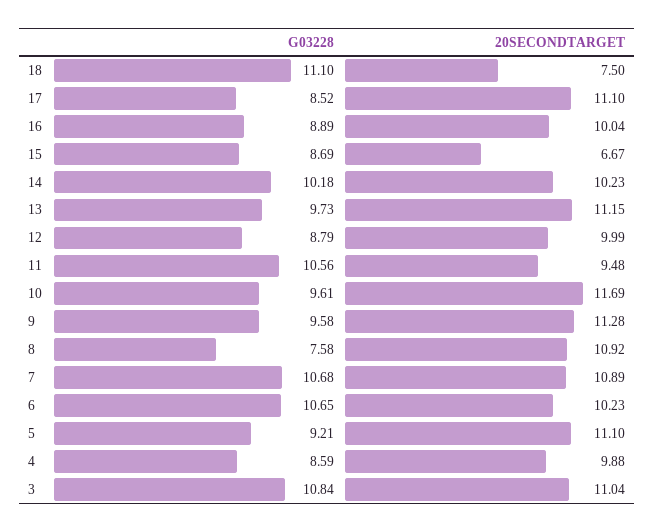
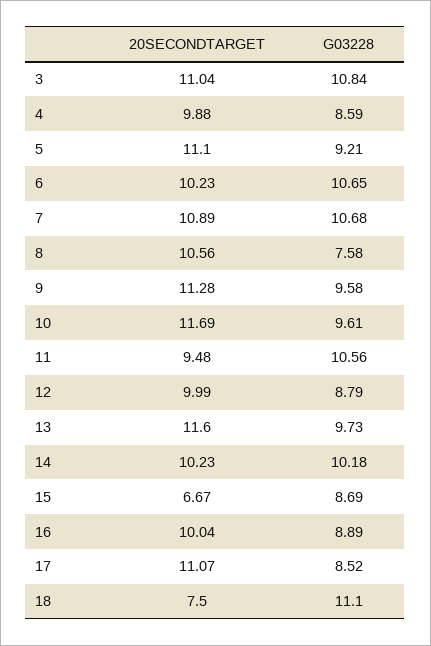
  {
    "G03228": {
      "18": 11.1,
      "17": 8.52,
      "16": 8.89,
      "15": 8.69,
      "14": 10.18,
      "13": 9.73,
      "12": 8.79,
      "11": 10.56,
      "10": 9.61,
      "9": 9.58,
      "8": 7.58,
      "7": 10.68,
      "6": 10.65,
      "5": 9.21,
      "4": 8.59,
      "3": 10.84
    },
    "20SECONDTARGET": {
      "18": 7.5,
-     "17": 11.1,
+     "17": 11.07,
      "16": 10.04,
      "15": 6.67,
      "14": 10.23,
-     "13": 11.15,
+     "13": 11.6,
      "12": 9.99,
      "11": 9.48,
      "10": 11.69,
      "9": 11.28,
-     "8": 10.92,
+     "8": 10.56,
      "7": 10.89,
      "6": 10.23,
      "5": 11.1,
      "4": 9.88,
      "3": 11.04
    }
  }

